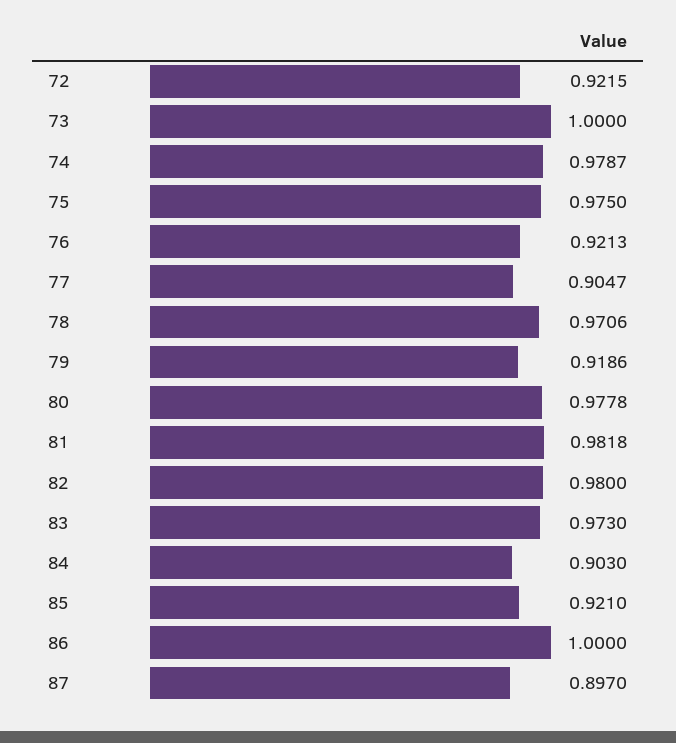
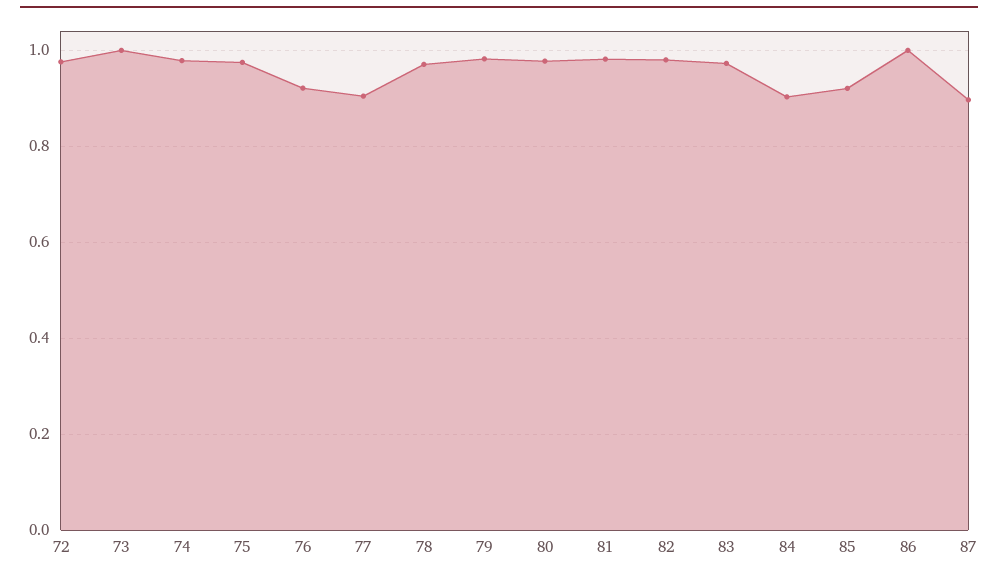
  {
-   "72": 0.9215,
+   "72": 0.98,
    "73": 1,
    "74": 0.9787,
    "75": 0.975,
    "76": 0.9213,
    "77": 0.9047,
    "78": 0.9706,
-   "79": 0.9186,
+   "79": 0.98,
    "80": 0.9778,
    "81": 0.9818,
    "82": 0.98,
    "83": 0.973,
    "84": 0.903,
    "85": 0.921,
    "86": 1,
    "87": 0.897
  }

